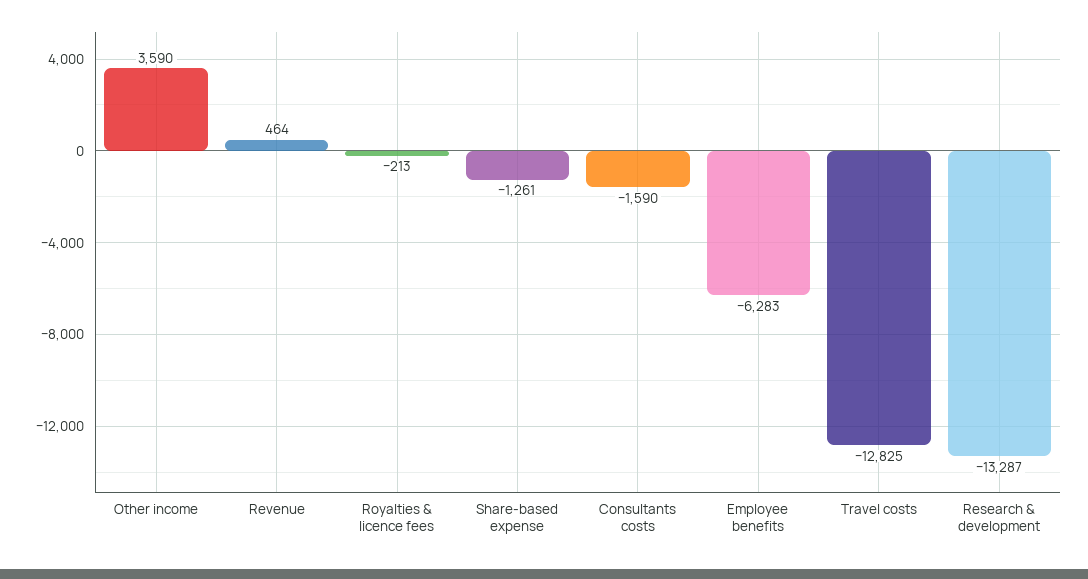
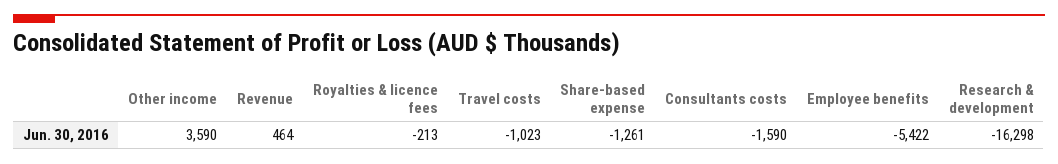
  {
    "Other income": 3590,
    "Revenue": 464,
    "Royalties & licence fees": -213,
    "Share-based expense": -1261,
    "Consultants costs": -1590,
-   "Employee benefits": -6283,
+   "Employee benefits": -5422,
-   "Travel costs": -12825,
+   "Travel costs": -1023,
-   "Research & development": -13287
+   "Research & development": -16298
  }

